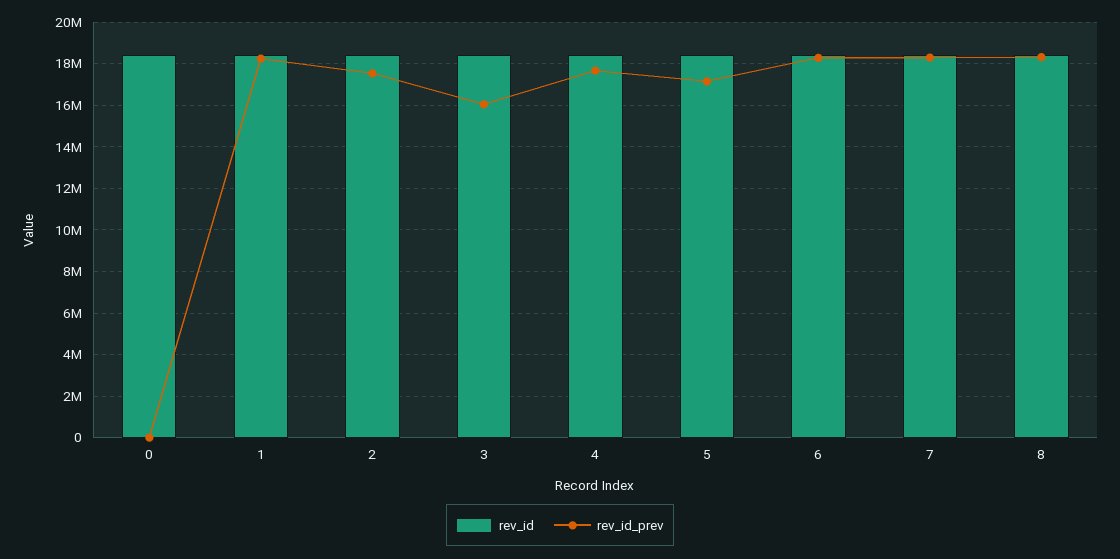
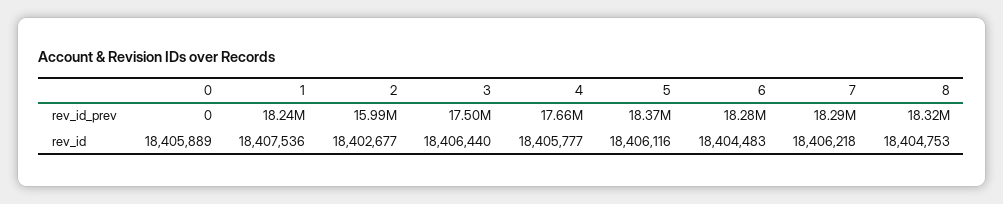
  {
    "rev_id": {
      "0": 18405889,
      "1": 18407536,
      "2": 18402677,
      "3": 18406440,
      "4": 18405777,
      "5": 18406116,
      "6": 18404483,
      "7": 18406218,
      "8": 18404753
    },
    "rev_id_prev": {
      "0": 0,
      "1": 18240000,
-     "2": 17500000,
+     "2": 15990000,
-     "3": 16000000,
+     "3": 17500000,
      "4": 17660000,
-     "5": 17000000,
+     "5": 18370000,
      "6": 18280000,
      "7": 18290000,
      "8": 18320000
    }
  }

